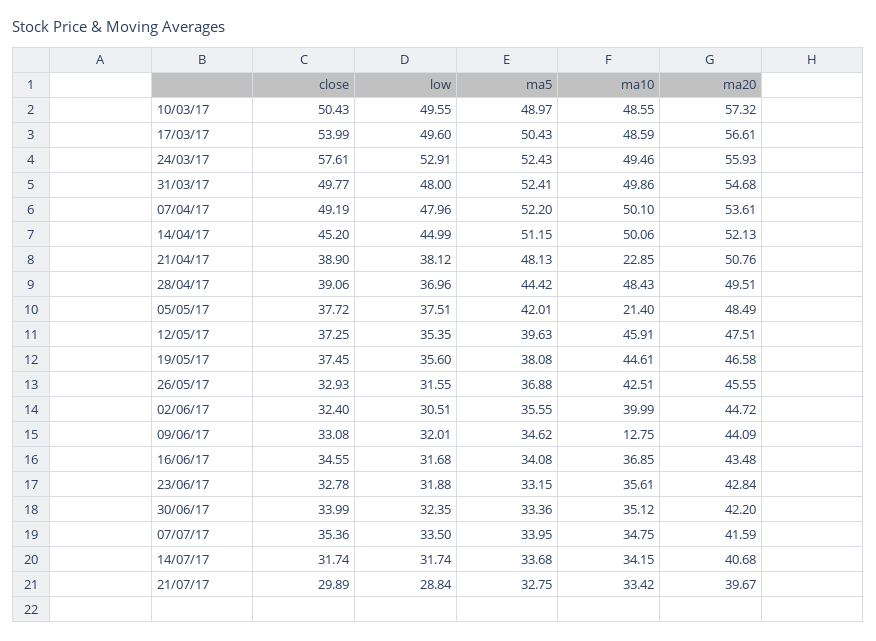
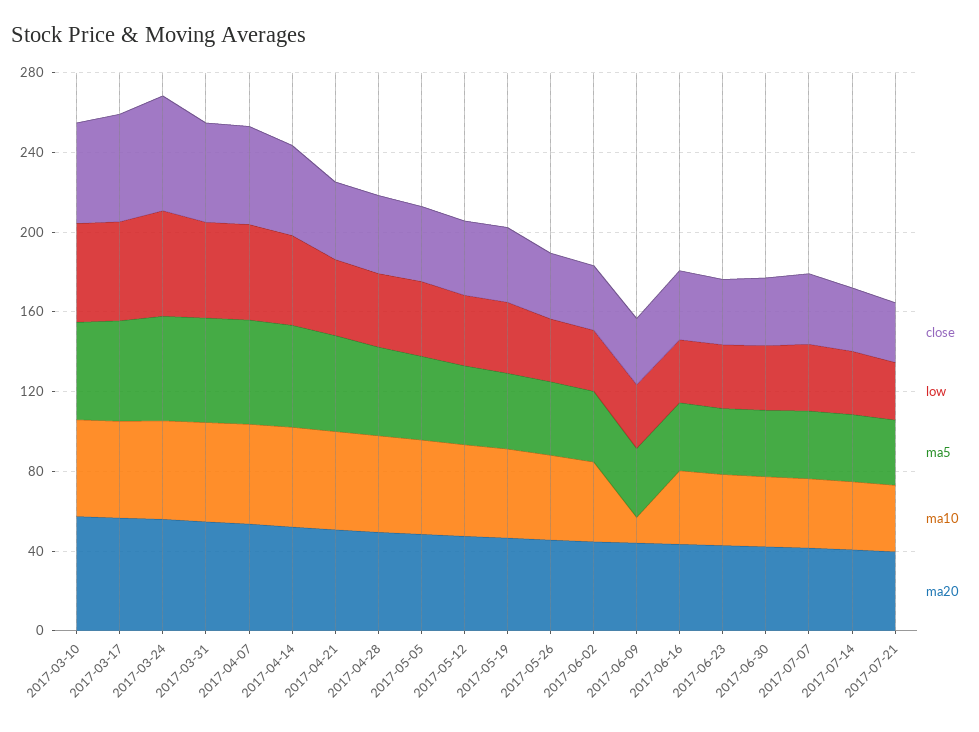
  {
    "close": {
      "10/03/17": 50.43,
      "17/03/17": 53.99,
      "24/03/17": 57.61,
      "31/03/17": 49.77,
      "07/04/17": 49.19,
      "14/04/17": 45.2,
      "21/04/17": 38.9,
      "28/04/17": 39.06,
      "05/05/17": 37.72,
      "12/05/17": 37.25,
      "19/05/17": 37.45,
      "26/05/17": 32.93,
      "02/06/17": 32.4,
      "09/06/17": 33.08,
      "16/06/17": 34.55,
      "23/06/17": 32.78,
      "30/06/17": 33.99,
      "07/07/17": 35.36,
      "14/07/17": 31.74,
      "21/07/17": 29.89
    },
    "low": {
      "10/03/17": 49.55,
      "17/03/17": 49.6,
      "24/03/17": 52.91,
      "31/03/17": 48,
      "07/04/17": 47.96,
      "14/04/17": 44.99,
      "21/04/17": 38.12,
      "28/04/17": 36.96,
      "05/05/17": 37.51,
      "12/05/17": 35.35,
      "19/05/17": 35.6,
      "26/05/17": 31.55,
      "02/06/17": 30.51,
      "09/06/17": 32.01,
      "16/06/17": 31.68,
      "23/06/17": 31.88,
      "30/06/17": 32.35,
      "07/07/17": 33.5,
      "14/07/17": 31.74,
      "21/07/17": 28.84
    },
    "ma5": {
      "10/03/17": 48.97,
      "17/03/17": 50.43,
      "24/03/17": 52.43,
      "31/03/17": 52.41,
      "07/04/17": 52.2,
      "14/04/17": 51.15,
      "21/04/17": 48.13,
      "28/04/17": 44.42,
      "05/05/17": 42.01,
      "12/05/17": 39.63,
      "19/05/17": 38.08,
      "26/05/17": 36.88,
      "02/06/17": 35.55,
      "09/06/17": 34.62,
      "16/06/17": 34.08,
      "23/06/17": 33.15,
      "30/06/17": 33.36,
      "07/07/17": 33.95,
      "14/07/17": 33.68,
      "21/07/17": 32.75
    },
    "ma10": {
      "10/03/17": 48.55,
      "17/03/17": 48.59,
      "24/03/17": 49.46,
      "31/03/17": 49.86,
      "07/04/17": 50.1,
      "14/04/17": 50.06,
-     "21/04/17": 22.85,
+     "21/04/17": 50,
      "28/04/17": 48.43,
-     "05/05/17": 21.4,
+     "05/05/17": 50,
      "12/05/17": 45.91,
      "19/05/17": 44.61,
      "26/05/17": 42.51,
      "02/06/17": 39.99,
      "09/06/17": 12.75,
      "16/06/17": 36.85,
      "23/06/17": 35.61,
      "30/06/17": 35.12,
      "07/07/17": 34.75,
      "14/07/17": 34.15,
      "21/07/17": 33.42
    },
    "ma20": {
      "10/03/17": 57.32,
      "17/03/17": 56.61,
      "24/03/17": 55.93,
      "31/03/17": 54.68,
      "07/04/17": 53.61,
      "14/04/17": 52.13,
      "21/04/17": 50.76,
      "28/04/17": 49.51,
      "05/05/17": 48.49,
      "12/05/17": 47.51,
      "19/05/17": 46.58,
      "26/05/17": 45.55,
      "02/06/17": 44.72,
      "09/06/17": 44.09,
      "16/06/17": 43.48,
      "23/06/17": 42.84,
      "30/06/17": 42.2,
      "07/07/17": 41.59,
      "14/07/17": 40.68,
      "21/07/17": 39.67
    }
  }

